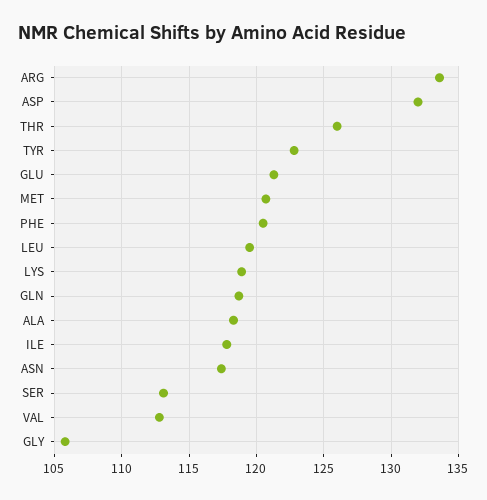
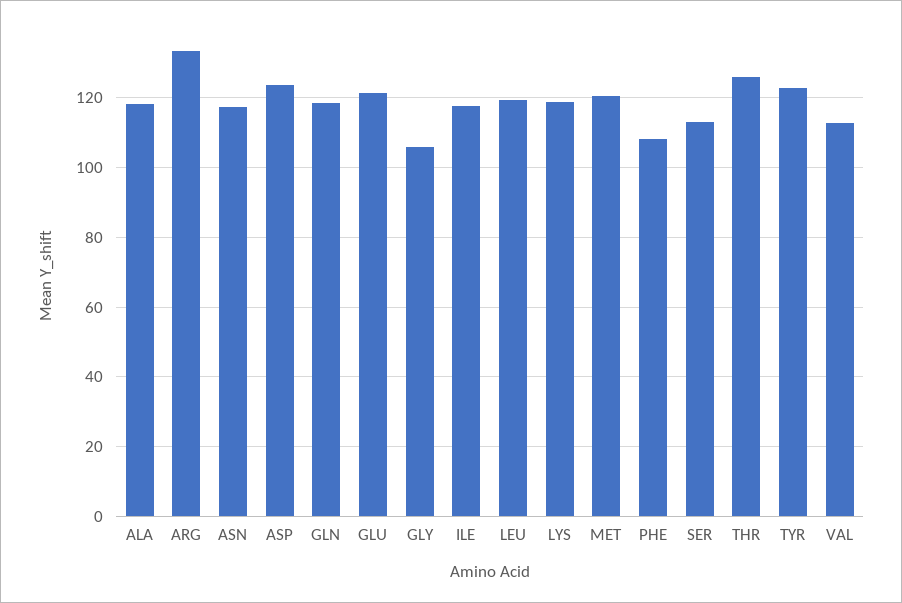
  {
    "ARG": 133.5,
-   "ASP": 132,
+   "ASP": 124,
    "THR": 126,
    "TYR": 123,
    "GLU": 121.5,
    "MET": 120.5,
-   "PHE": 120.5,
+   "PHE": 108,
    "LEU": 119.5,
    "LYS": 119,
    "GLN": 118.5,
    "ALA": 118.5,
    "ILE": 118,
    "ASN": 117.5,
    "SER": 113,
    "VAL": 113,
    "GLY": 106
  }

